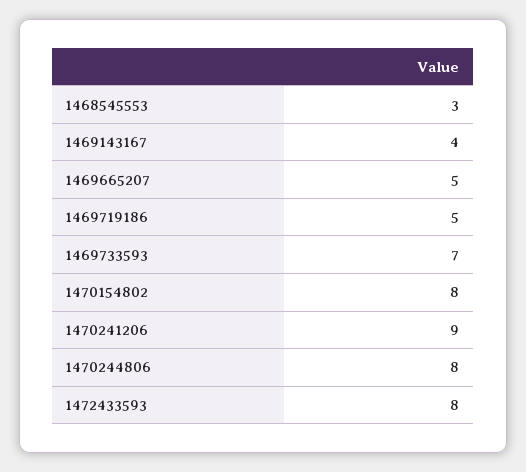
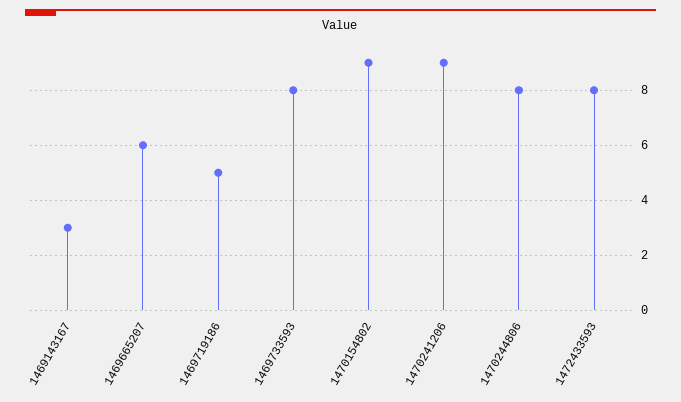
  {
-   "1468545553": 3,
-   "1469143167": 4,
+   "1469143167": 3,
-   "1469665207": 5,
+   "1469665207": 6,
    "1469719186": 5,
-   "1469733593": 7,
+   "1469733593": 8,
-   "1470154802": 8,
+   "1470154802": 9,
    "1470241206": 9,
    "1470244806": 8,
    "1472433593": 8
  }

